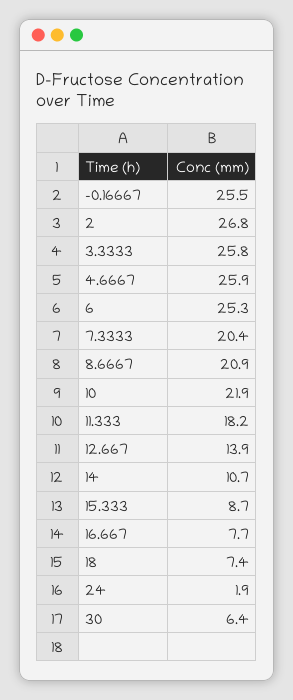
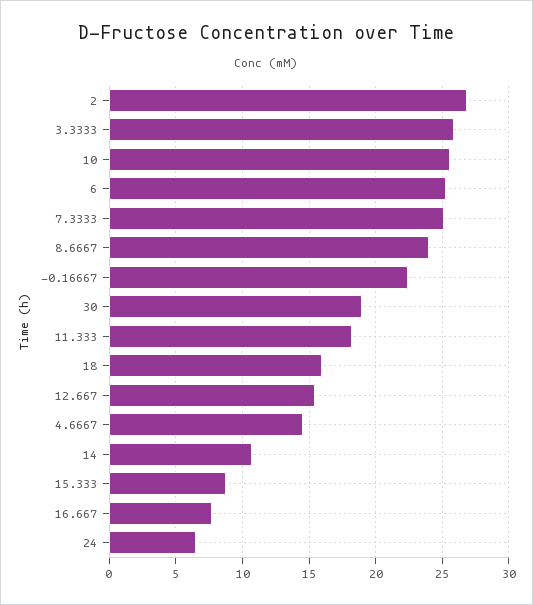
  {
-   "-0.16667": 25.5,
+   "-0.16667": 22.5,
    "2": 26.8,
    "3.3333": 25.8,
-   "4.6667": 25.9,
+   "4.6667": 14.5,
    "6": 25.3,
-   "7.3333": 20.4,
+   "7.3333": 25,
-   "8.6667": 20.9,
+   "8.6667": 24,
-   "10": 21.9,
+   "10": 25.5,
    "11.333": 18.2,
-   "12.667": 13.9,
+   "12.667": 15.5,
    "14": 10.7,
    "15.333": 8.7,
    "16.667": 7.7,
-   "18": 7.4,
+   "18": 16,
-   "24": 1.9,
+   "24": 6.5,
-   "30": 6.4
+   "30": 19
  }

